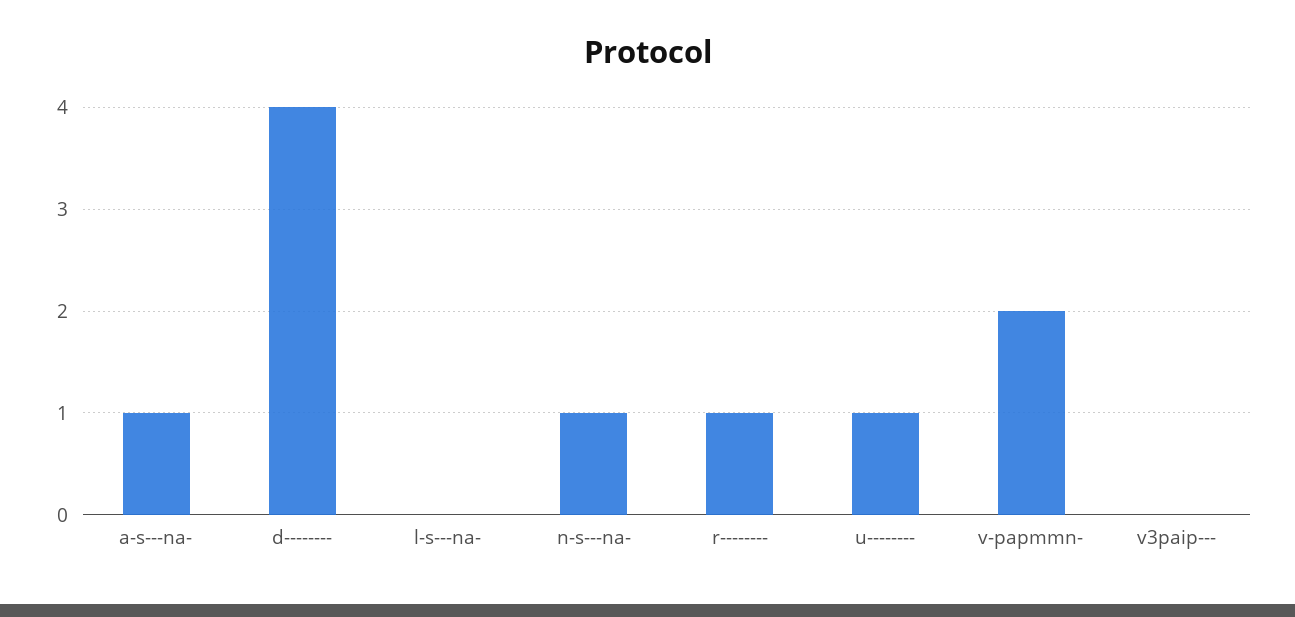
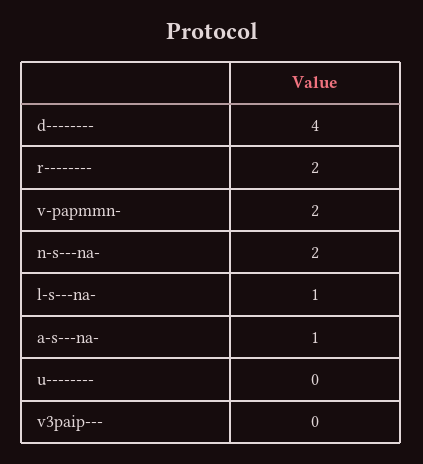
  {
    "a-s---na-": 1,
    "d--------": 4,
-   "l-s---na-": 0,
+   "l-s---na-": 1,
-   "n-s---na-": 1,
+   "n-s---na-": 2,
-   "r--------": 1,
+   "r--------": 2,
-   "u--------": 1,
+   "u--------": 0,
    "v-papmmn-": 2,
    "v3paip---": 0
  }

